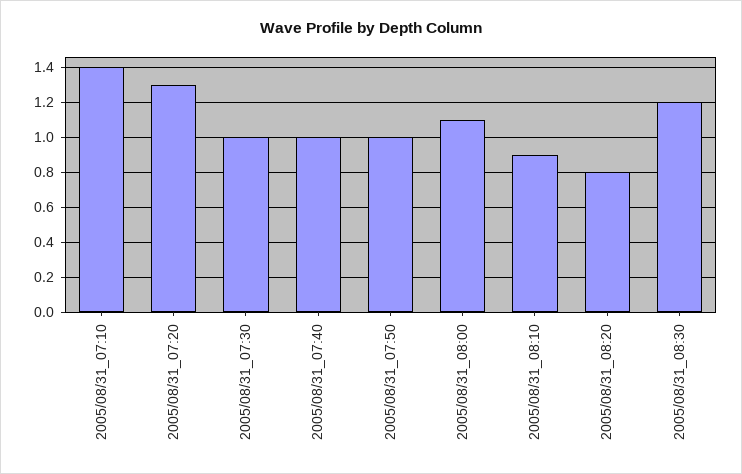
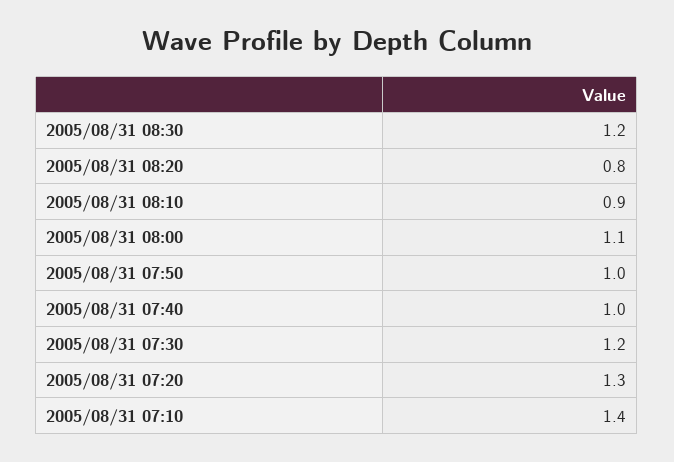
  {
    "2005/08/31_07:10": 1.4,
    "2005/08/31_07:20": 1.3,
-   "2005/08/31_07:30": 1,
+   "2005/08/31_07:30": 1.2,
    "2005/08/31_07:40": 1,
    "2005/08/31_07:50": 1,
    "2005/08/31_08:00": 1.1,
    "2005/08/31_08:10": 0.9,
    "2005/08/31_08:20": 0.8,
    "2005/08/31_08:30": 1.2
  }

